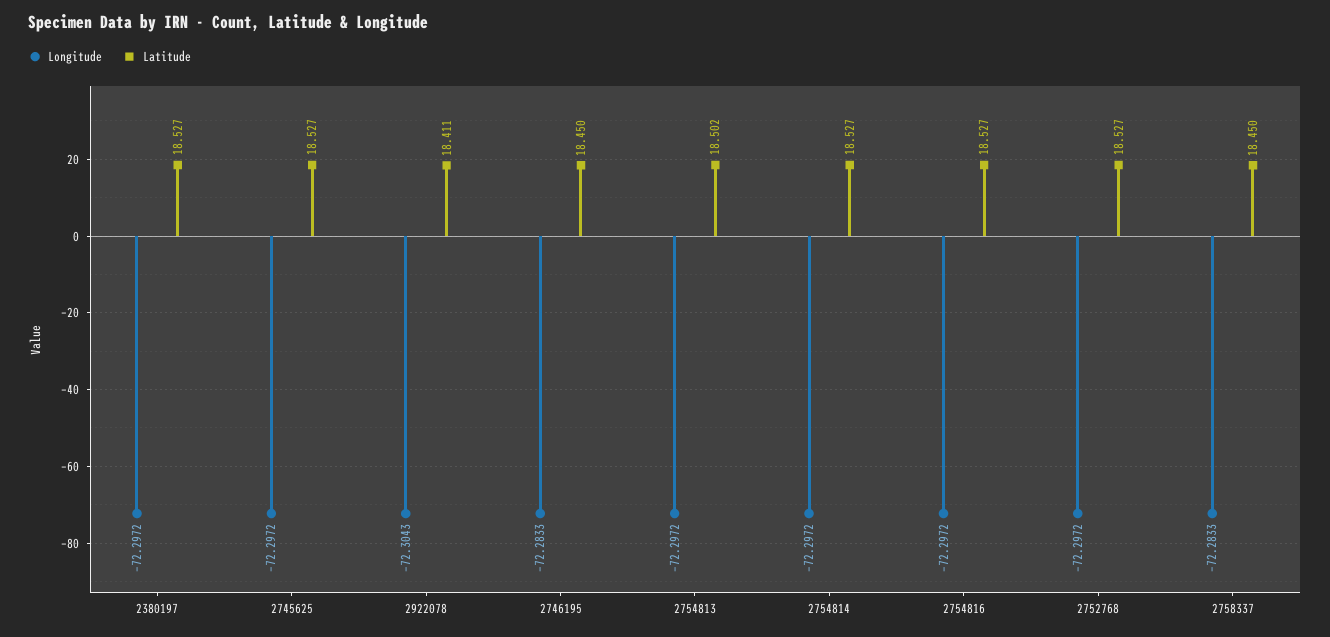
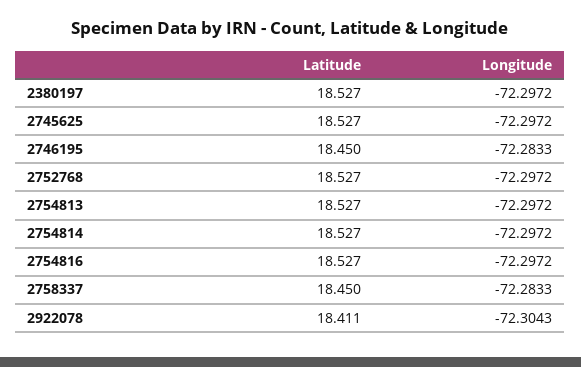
  {
    "Longitude": {
      "2380197": -72.2972,
      "2745625": -72.2972,
      "2922078": -72.3043,
      "2746195": -72.2833,
      "2754813": -72.2972,
      "2754814": -72.2972,
      "2754816": -72.2972,
      "2752768": -72.2972,
      "2758337": -72.2833
    },
    "Latitude": {
      "2380197": 18.527,
      "2745625": 18.527,
      "2922078": 18.411,
      "2746195": 18.45,
-     "2754813": 18.502,
+     "2754813": 18.527,
      "2754814": 18.527,
      "2754816": 18.527,
      "2752768": 18.527,
      "2758337": 18.45
    }
  }

